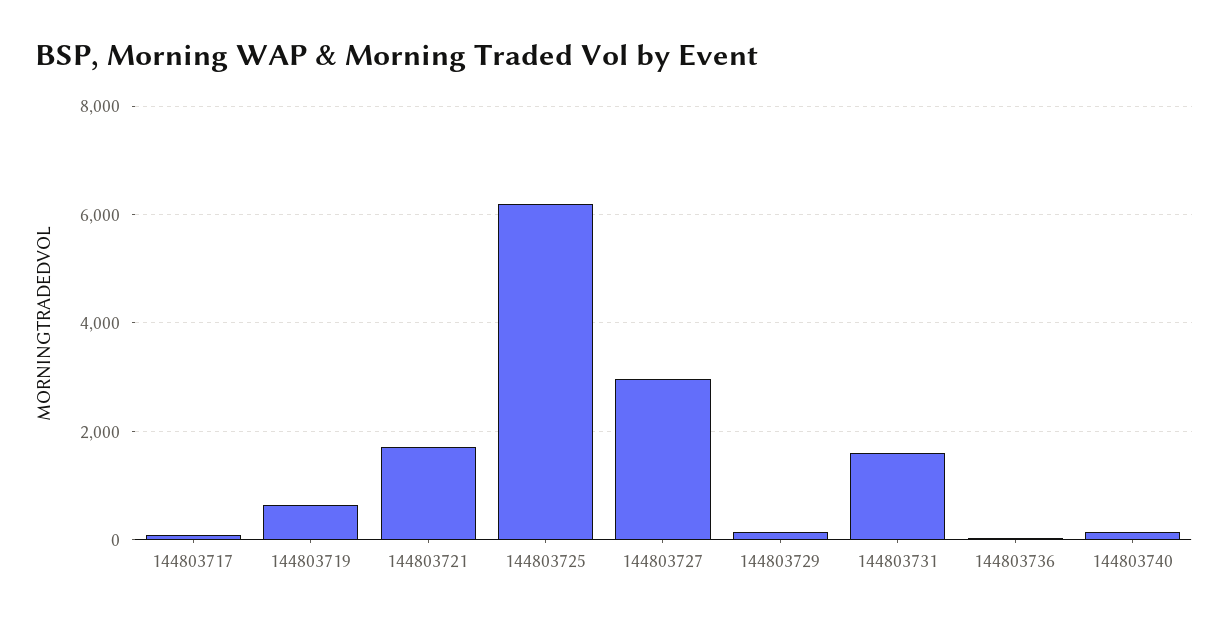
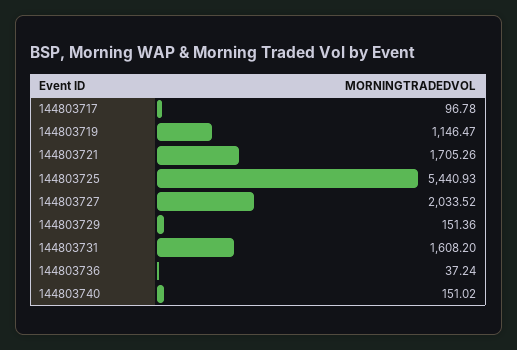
  {
    "144803717": 96.78,
-   "144803719": 600,
+   "144803719": 1146.47,
    "144803721": 1705.26,
-   "144803725": 6200,
+   "144803725": 5440.93,
-   "144803727": 3000,
+   "144803727": 2033.52,
    "144803729": 151.36,
    "144803731": 1608.2,
    "144803736": 37.24,
    "144803740": 151.02
  }

